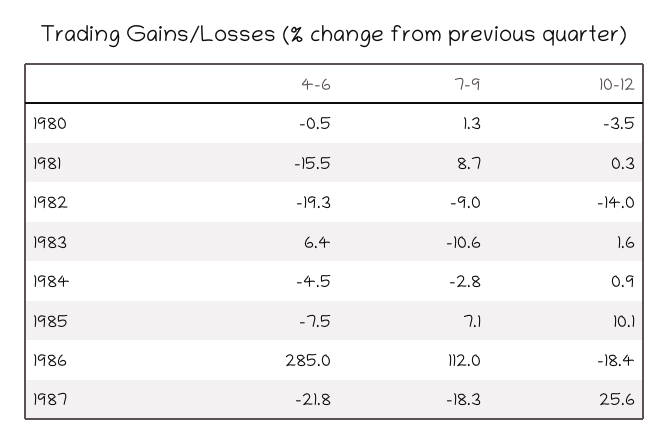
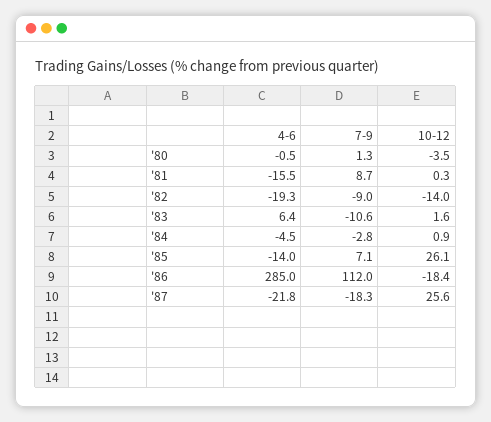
  {
    "4-6": {
      "1980": -0.5,
      "1981": -15.5,
      "1982": -19.3,
      "1983": 6.4,
      "1984": -4.5,
-     "1985": -7.5,
+     "1985": -14,
      "1986": 285,
      "1987": -21.8
    },
    "7-9": {
      "1980": 1.3,
      "1981": 8.7,
      "1982": -9,
      "1983": -10.6,
      "1984": -2.8,
      "1985": 7.1,
      "1986": 112,
      "1987": -18.3
    },
    "10-12": {
      "1980": -3.5,
      "1981": 0.3,
      "1982": -14,
      "1983": 1.6,
      "1984": 0.9,
-     "1985": 10.1,
+     "1985": 26.1,
      "1986": -18.4,
      "1987": 25.6
    }
  }

